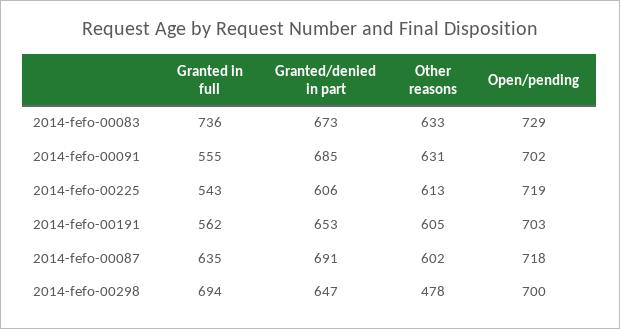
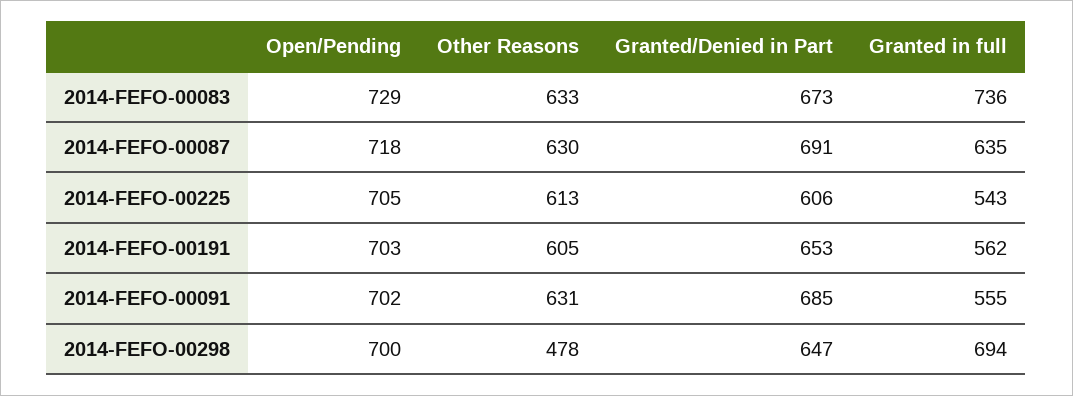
  {
    "Granted in full": {
      "2014-fefo-00083": 736,
      "2014-fefo-00091": 555,
      "2014-fefo-00225": 543,
      "2014-fefo-00191": 562,
      "2014-fefo-00087": 635,
      "2014-fefo-00298": 694
    },
    "Granted/denied in part": {
      "2014-fefo-00083": 673,
      "2014-fefo-00091": 685,
      "2014-fefo-00225": 606,
      "2014-fefo-00191": 653,
      "2014-fefo-00087": 691,
      "2014-fefo-00298": 647
    },
    "Other reasons": {
      "2014-fefo-00083": 633,
      "2014-fefo-00091": 631,
      "2014-fefo-00225": 613,
      "2014-fefo-00191": 605,
-     "2014-fefo-00087": 602,
+     "2014-fefo-00087": 630,
      "2014-fefo-00298": 478
    },
    "Open/pending": {
      "2014-fefo-00083": 729,
      "2014-fefo-00091": 702,
-     "2014-fefo-00225": 719,
+     "2014-fefo-00225": 705,
      "2014-fefo-00191": 703,
      "2014-fefo-00087": 718,
      "2014-fefo-00298": 700
    }
  }

